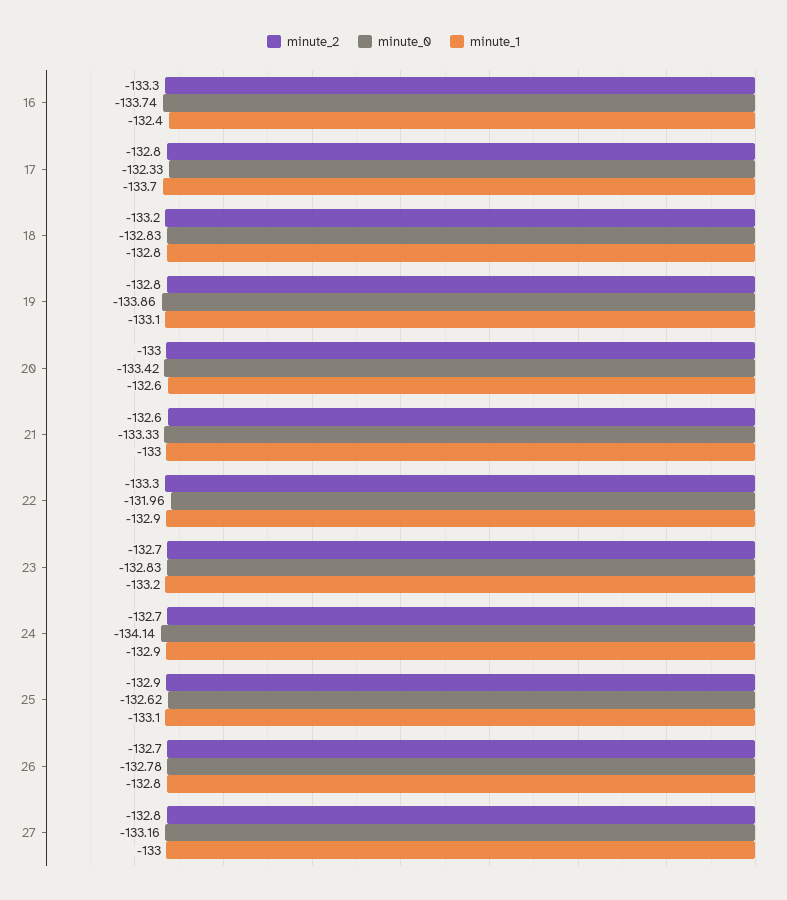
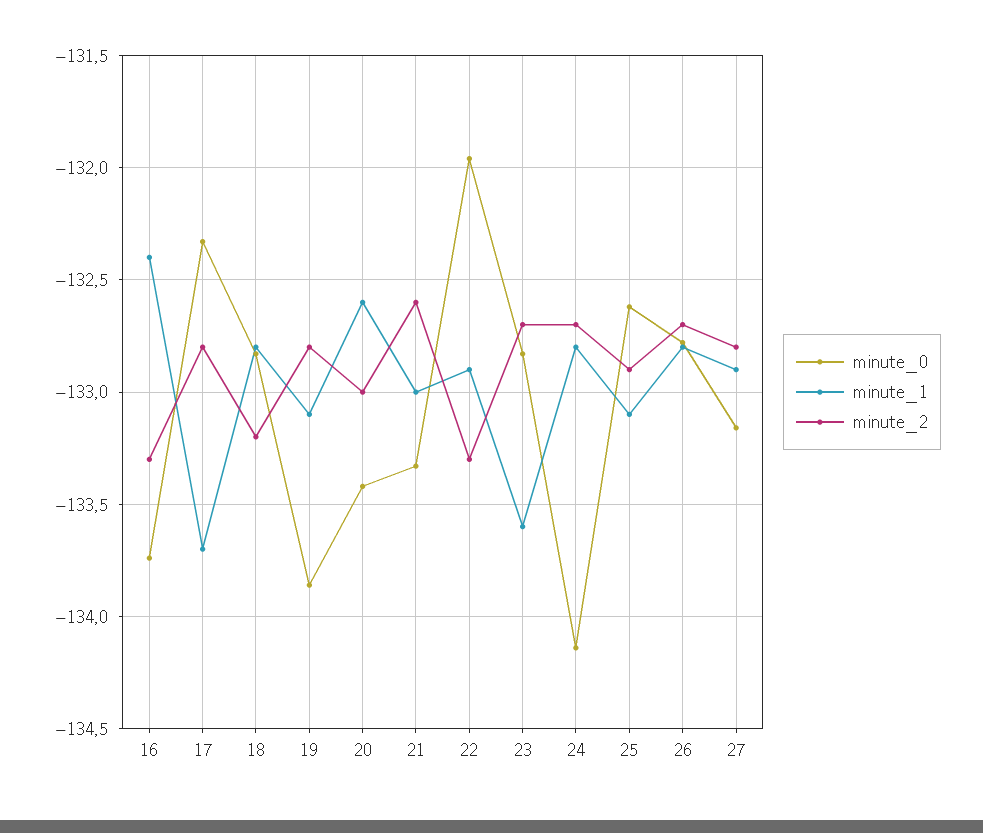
  {
    "minute_2": {
      "16": -133.3,
      "17": -132.8,
      "18": -133.2,
      "19": -132.8,
      "20": -133,
      "21": -132.6,
      "22": -133.3,
      "23": -132.7,
      "24": -132.7,
      "25": -132.9,
      "26": -132.7,
      "27": -132.8
    },
    "minute_0": {
      "16": -133.74,
      "17": -132.33,
      "18": -132.83,
      "19": -133.86,
      "20": -133.42,
      "21": -133.33,
      "22": -131.96,
      "23": -132.83,
      "24": -134.14,
      "25": -132.62,
      "26": -132.78,
      "27": -133.16
    },
    "minute_1": {
      "16": -132.4,
      "17": -133.7,
      "18": -132.8,
      "19": -133.1,
      "20": -132.6,
      "21": -133,
      "22": -132.9,
-     "23": -133.2,
+     "23": -133.6,
-     "24": -132.9,
+     "24": -132.8,
      "25": -133.1,
      "26": -132.8,
-     "27": -133
+     "27": -132.9
    }
  }

